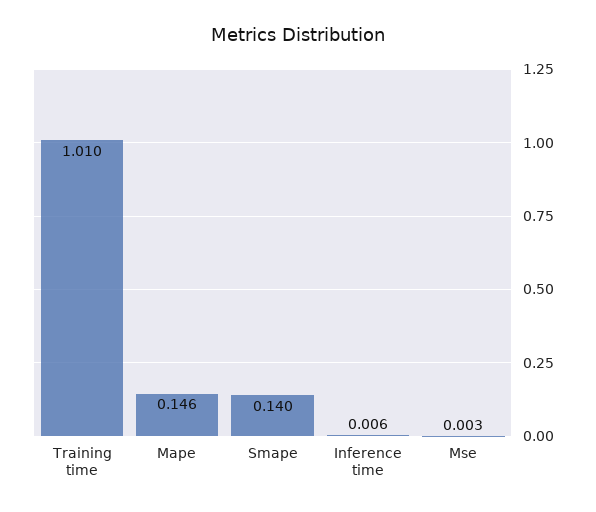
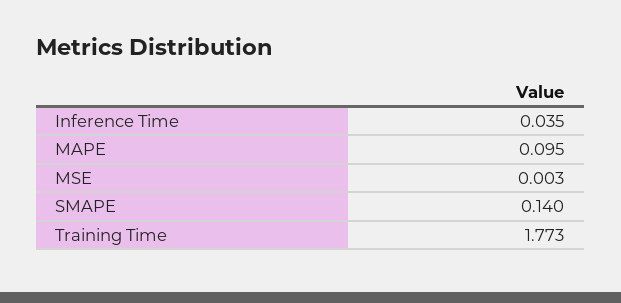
  {
-   "Training time": 1.01,
+   "Training time": 1.773,
-   "Mape": 0.146,
+   "Mape": 0.095,
    "Smape": 0.14,
-   "Inference time": 0.006,
+   "Inference time": 0.035,
    "Mse": 0.003
  }

